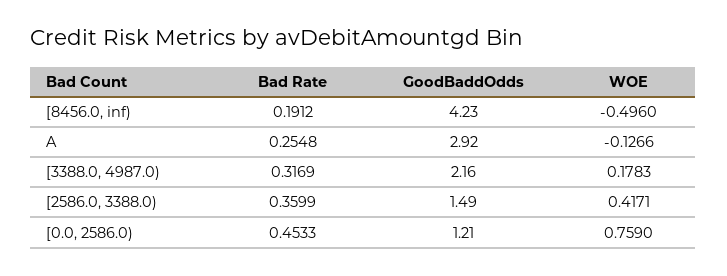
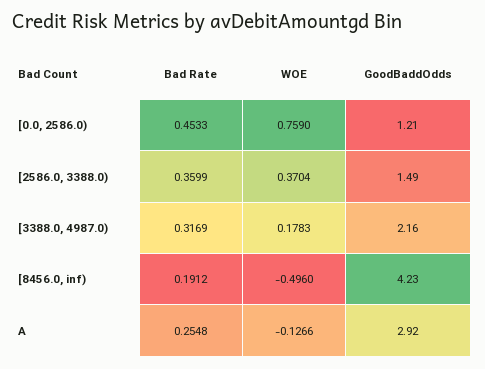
  {
    "Bad Rate": {
      "[8456.0, inf)": 0.1912,
      "A": 0.2548,
      "[3388.0, 4987.0)": 0.3169,
      "[2586.0, 3388.0)": 0.3599,
      "[0.0, 2586.0)": 0.4533
    },
    "GoodBaddOdds": {
      "[8456.0, inf)": 4.23,
      "A": 2.92,
      "[3388.0, 4987.0)": 2.16,
      "[2586.0, 3388.0)": 1.49,
      "[0.0, 2586.0)": 1.21
    },
    "WOE": {
      "[8456.0, inf)": -0.496,
      "A": -0.1266,
      "[3388.0, 4987.0)": 0.1783,
-     "[2586.0, 3388.0)": 0.4171,
+     "[2586.0, 3388.0)": 0.3704,
      "[0.0, 2586.0)": 0.759
    }
  }

